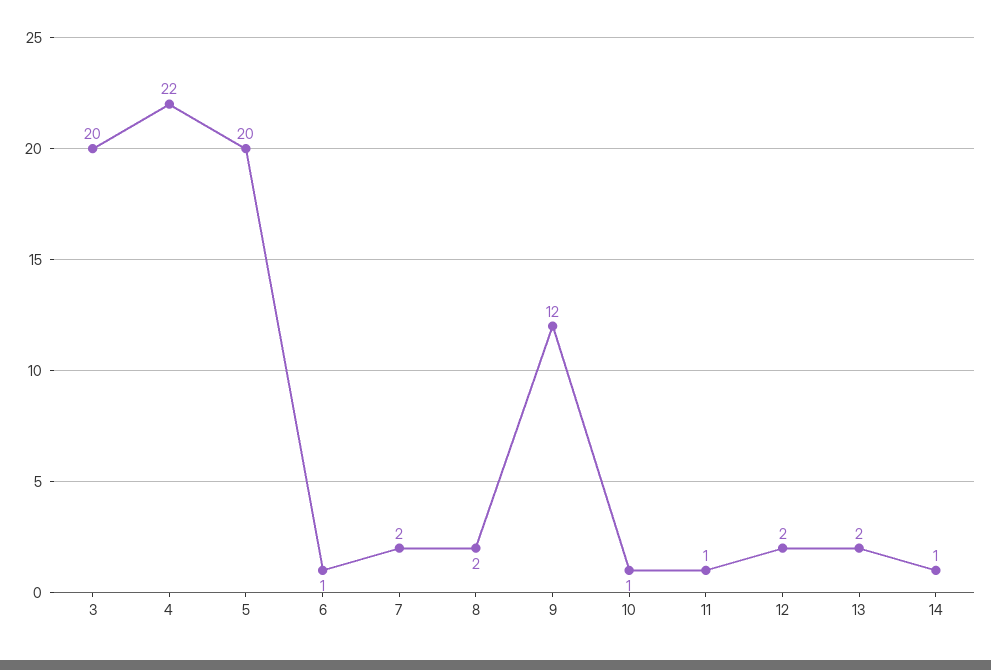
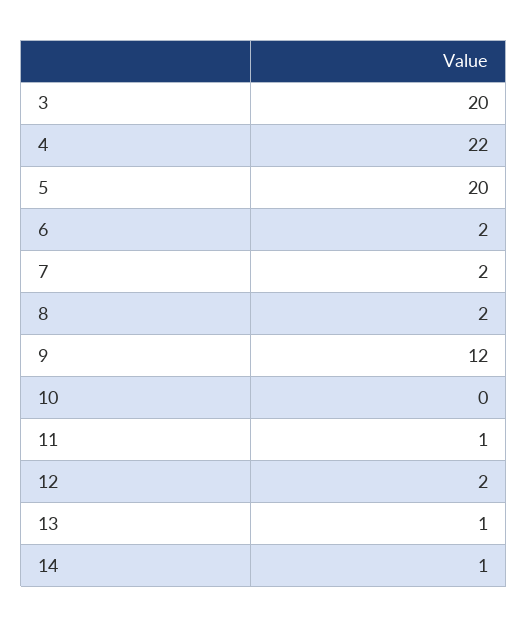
  {
    "3": 20,
    "4": 22,
    "5": 20,
-   "6": 1,
+   "6": 2,
    "7": 2,
    "8": 2,
    "9": 12,
-   "10": 1,
+   "10": 0,
    "11": 1,
    "12": 2,
-   "13": 2,
+   "13": 1,
    "14": 1
  }

